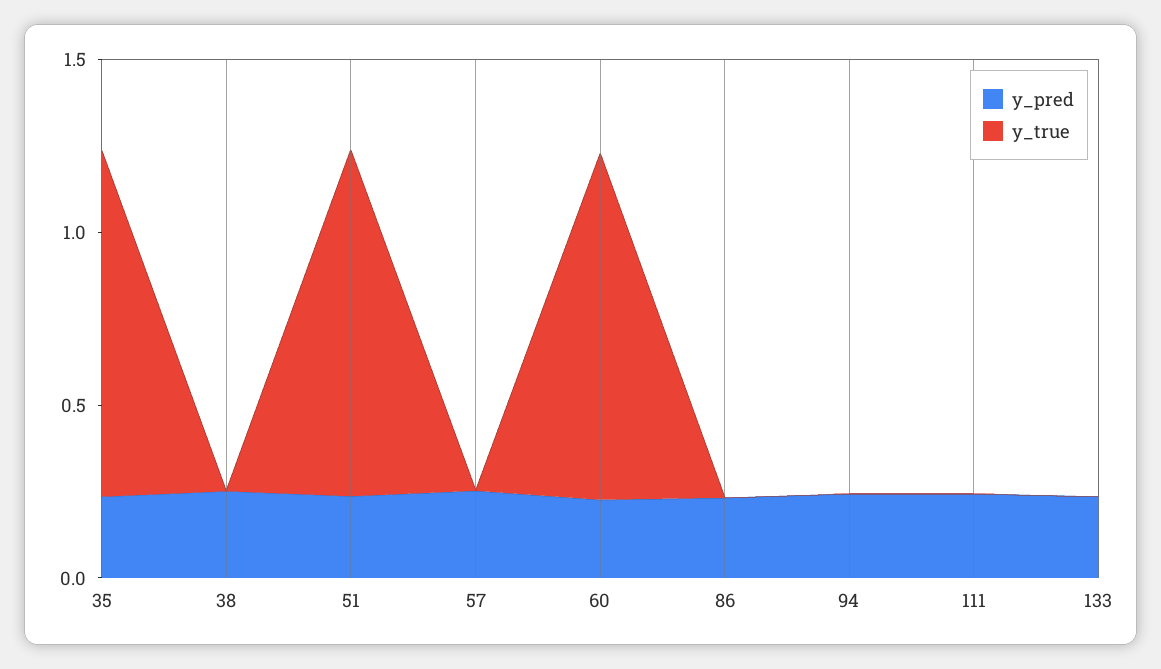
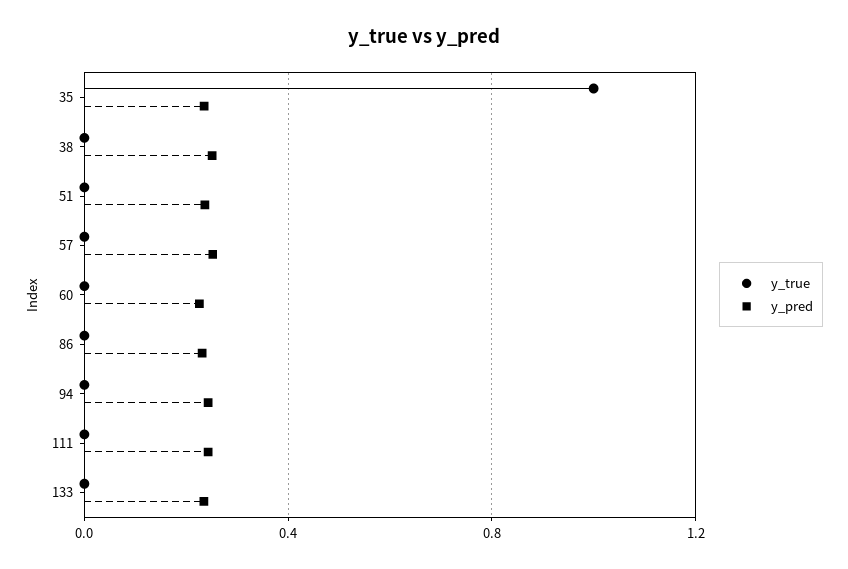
  {
    "y_pred": {
      "35": 0.25,
      "38": 0.25,
      "51": 0.25,
      "57": 0.25,
      "60": 0.25,
      "86": 0.25,
      "94": 0.25,
      "111": 0.25,
      "133": 0.25
    },
    "y_true": {
      "35": 1,
      "38": 0,
-     "51": 1,
+     "51": 0,
      "57": 0,
-     "60": 1,
+     "60": 0,
      "86": 0,
      "94": 0,
      "111": 0,
      "133": 0
    }
  }

